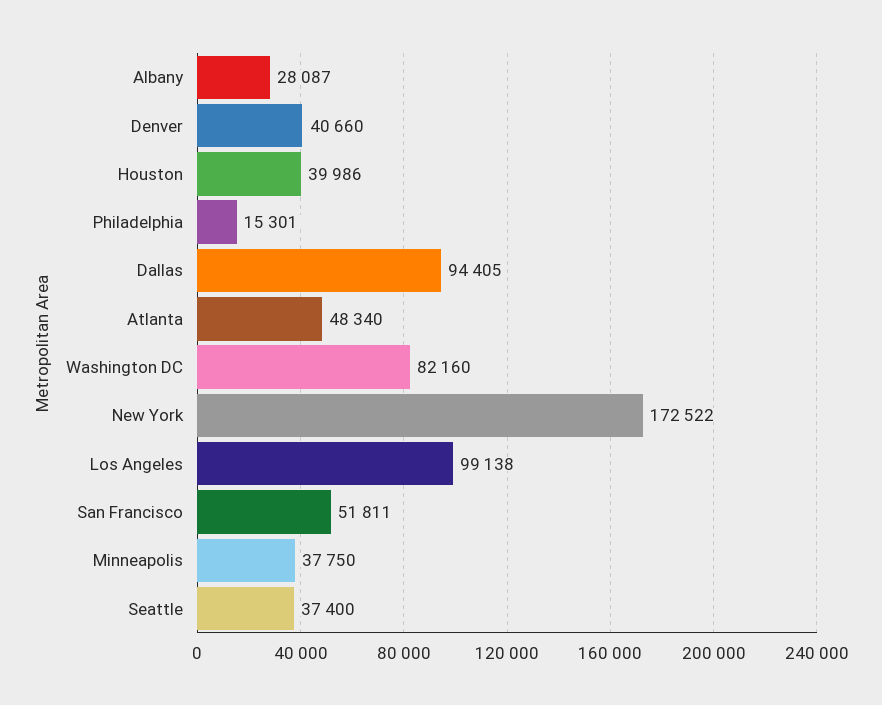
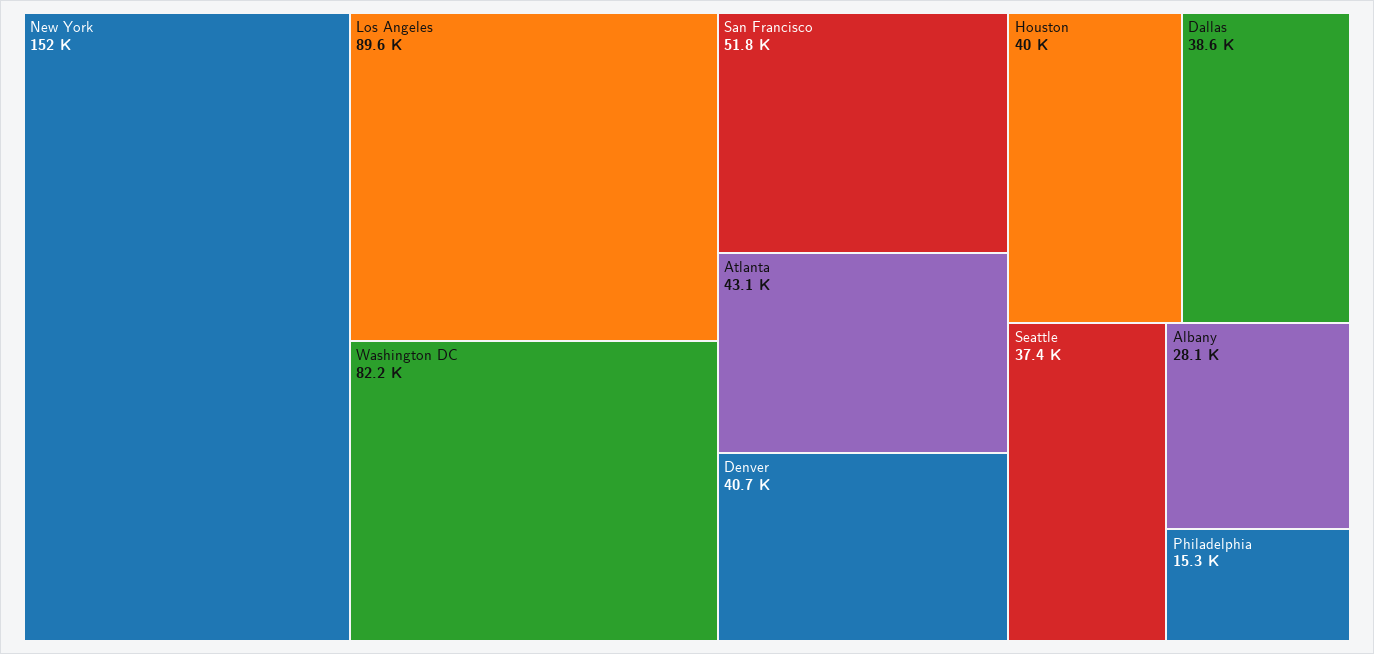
  {
    "Albany": 28087,
    "Denver": 40660,
    "Houston": 39986,
    "Philadelphia": 15301,
-   "Dallas": 94405,
+   "Dallas": 38600,
-   "Atlanta": 48340,
+   "Atlanta": 43100,
    "Washington DC": 82160,
-   "New York": 172522,
+   "New York": 152000,
-   "Los Angeles": 99138,
+   "Los Angeles": 89600,
    "San Francisco": 51811,
-   "Minneapolis": 37750,
    "Seattle": 37400
  }

